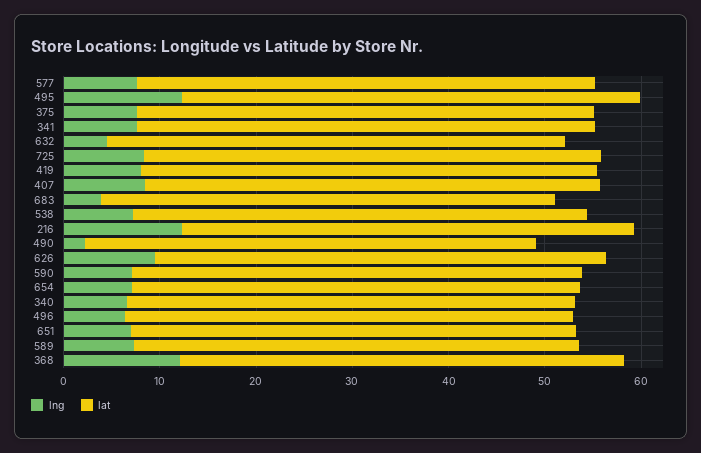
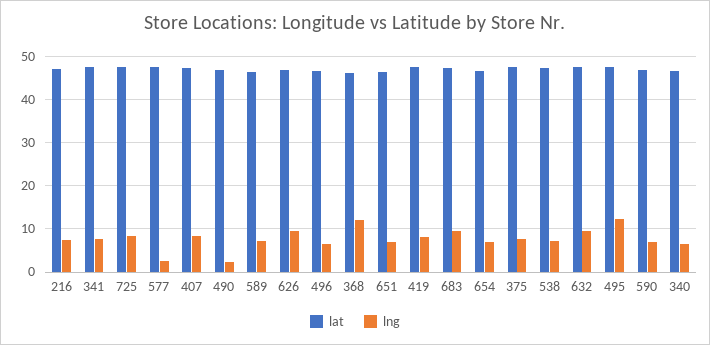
  {
    "lng": {
-     "577": 8,
+     "577": 2,
      "495": 12,
      "375": 8,
      "341": 8,
-     "632": 4,
+     "632": 10,
      "725": 8,
      "419": 8,
      "407": 8,
-     "683": 4,
+     "683": 10,
      "538": 8,
-     "216": 12,
+     "216": 8,
      "490": 2,
      "626": 10,
      "590": 8,
      "654": 8,
      "340": 6,
      "496": 6,
      "651": 6,
      "589": 8,
      "368": 12
    },
    "lat": {
      "577": 48,
      "495": 48,
      "375": 48,
      "341": 48,
      "632": 48,
      "725": 48,
      "419": 48,
      "407": 48,
      "683": 48,
      "538": 48,
      "216": 46,
      "490": 46,
      "626": 46,
      "590": 46,
      "654": 46,
      "340": 46,
      "496": 46,
      "651": 46,
      "589": 46,
      "368": 46
    }
  }

